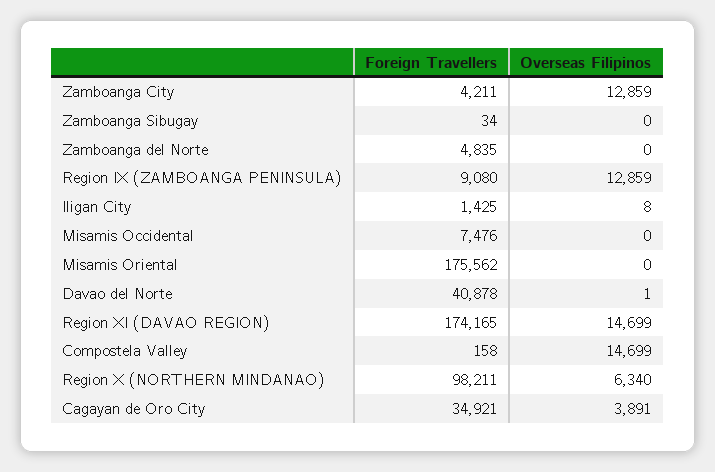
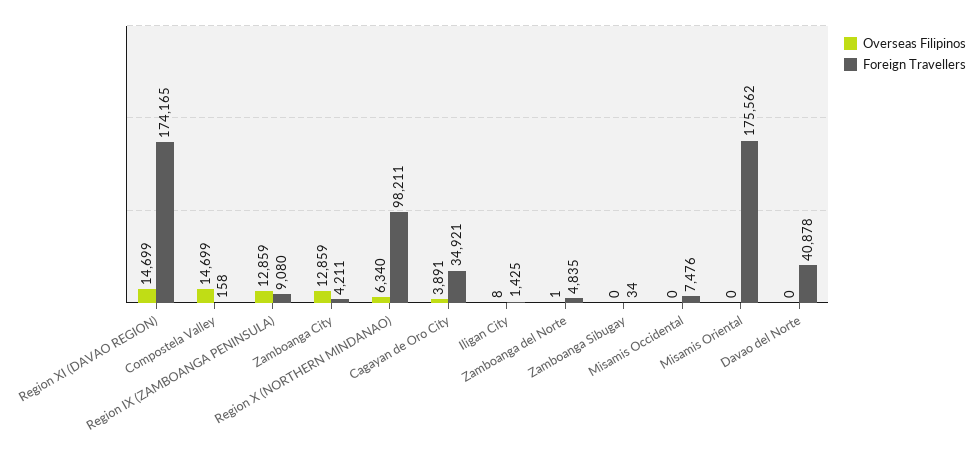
  {
    "Foreign Travellers": {
      "Zamboanga City": 4211,
      "Zamboanga Sibugay": 34,
      "Zamboanga del Norte": 4835,
      "Region IX (ZAMBOANGA PENINSULA)": 9080,
      "Iligan City": 1425,
      "Misamis Occidental": 7476,
      "Misamis Oriental": 175562,
      "Davao del Norte": 40878,
      "Region XI (DAVAO REGION)": 174165,
      "Compostela Valley": 158,
      "Region X (NORTHERN MINDANAO)": 98211,
      "Cagayan de Oro City": 34921
    },
    "Overseas Filipinos": {
      "Zamboanga City": 12859,
      "Zamboanga Sibugay": 0,
-     "Zamboanga del Norte": 0,
+     "Zamboanga del Norte": 1,
      "Region IX (ZAMBOANGA PENINSULA)": 12859,
      "Iligan City": 8,
      "Misamis Occidental": 0,
      "Misamis Oriental": 0,
-     "Davao del Norte": 1,
+     "Davao del Norte": 0,
      "Region XI (DAVAO REGION)": 14699,
      "Compostela Valley": 14699,
      "Region X (NORTHERN MINDANAO)": 6340,
      "Cagayan de Oro City": 3891
    }
  }

